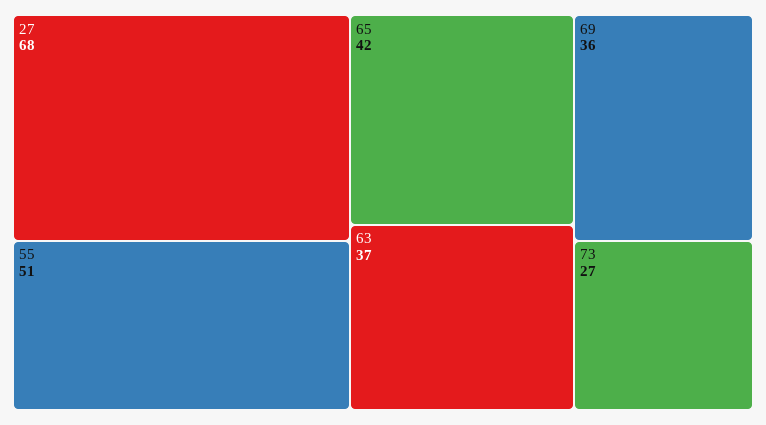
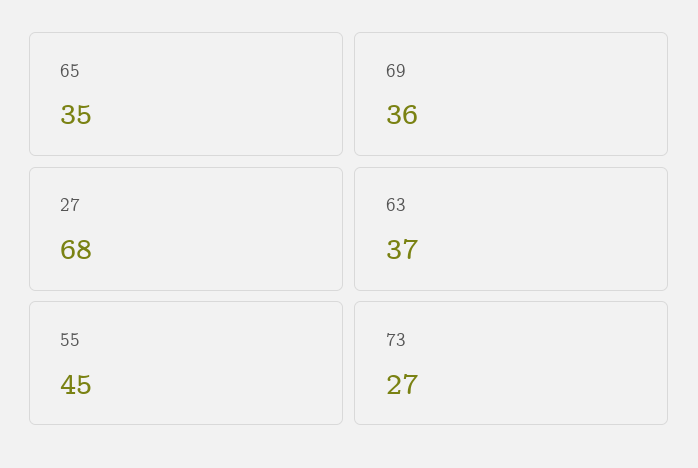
  {
    "27": 68,
-   "55": 51,
+   "55": 45,
-   "65": 42,
+   "65": 35,
    "63": 37,
    "69": 36,
    "73": 27
  }

